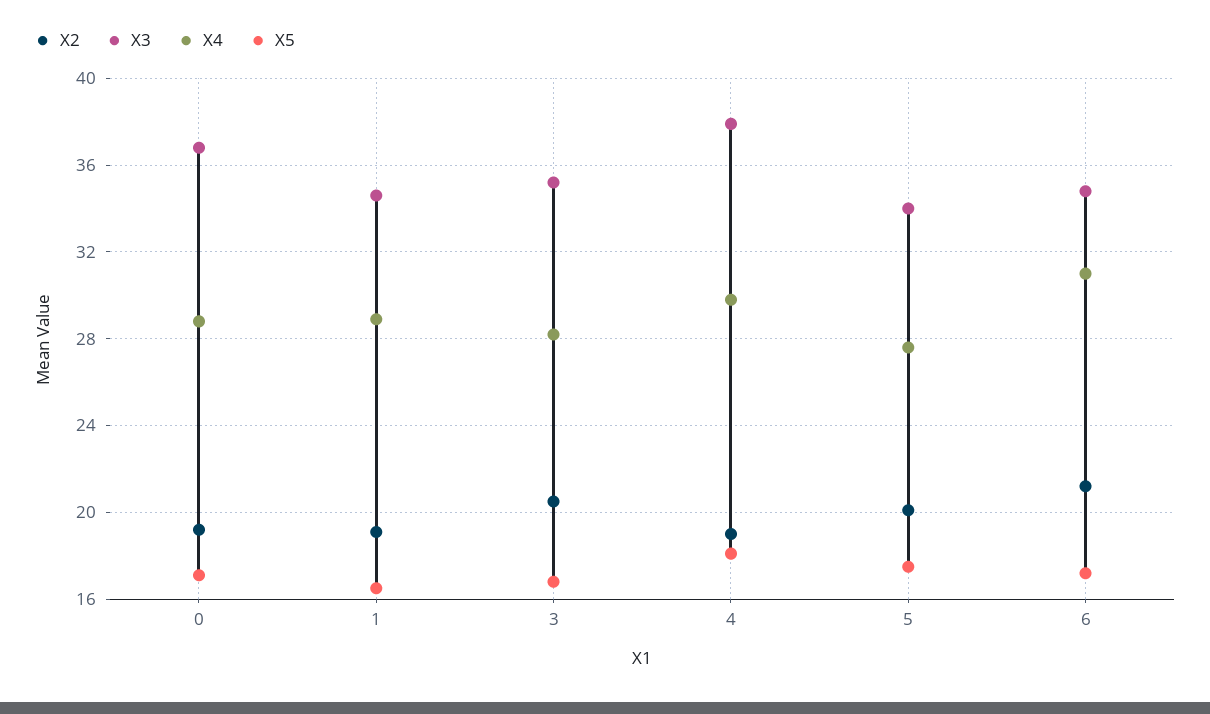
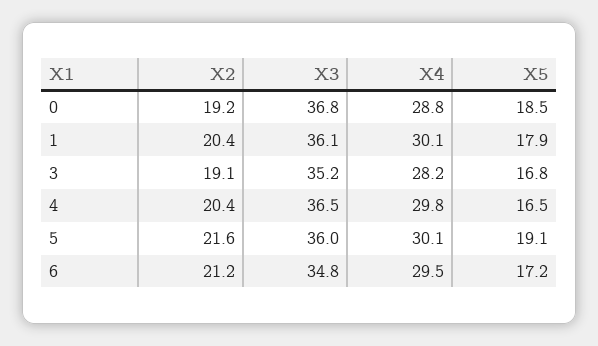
  {
    "X2": {
      "0": 19.2,
-     "1": 19,
+     "1": 20.4,
-     "3": 20.5,
+     "3": 19.1,
-     "4": 19,
+     "4": 20.4,
-     "5": 20,
+     "5": 21.6,
      "6": 21.2
    },
    "X3": {
      "0": 36.8,
-     "1": 34.5,
+     "1": 36.1,
      "3": 35.2,
-     "4": 38,
+     "4": 36.5,
-     "5": 34,
+     "5": 36,
      "6": 34.8
    },
    "X4": {
      "0": 28.8,
-     "1": 29,
+     "1": 30.1,
      "3": 28.2,
      "4": 29.8,
-     "5": 27.5,
+     "5": 30.1,
-     "6": 31
+     "6": 29.5
    },
    "X5": {
-     "0": 17,
+     "0": 18.5,
-     "1": 16.5,
+     "1": 17.9,
      "3": 16.8,
-     "4": 18,
+     "4": 16.5,
-     "5": 17.5,
+     "5": 19.1,
      "6": 17.2
    }
  }

